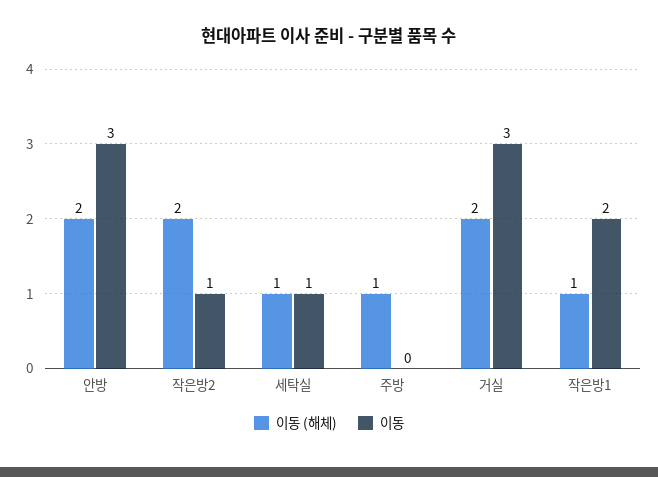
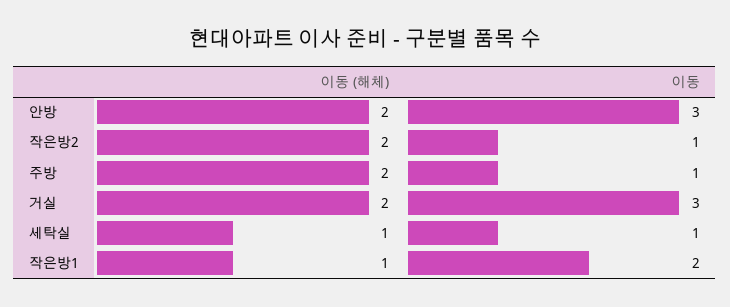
  {
    "이동 (해체)": {
      "안방": 2,
      "작은방2": 2,
      "세탁실": 1,
-     "주방": 1,
+     "주방": 2,
      "거실": 2,
      "작은방1": 1
    },
    "이동": {
      "안방": 3,
      "작은방2": 1,
      "세탁실": 1,
-     "주방": 0,
+     "주방": 1,
      "거실": 3,
      "작은방1": 2
    }
  }

